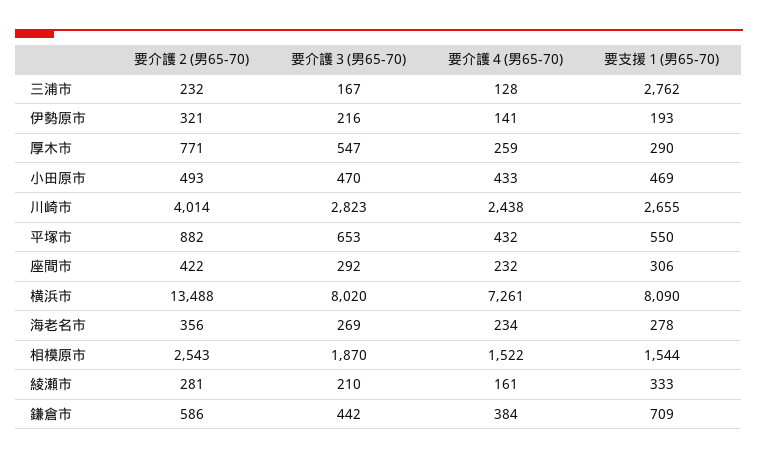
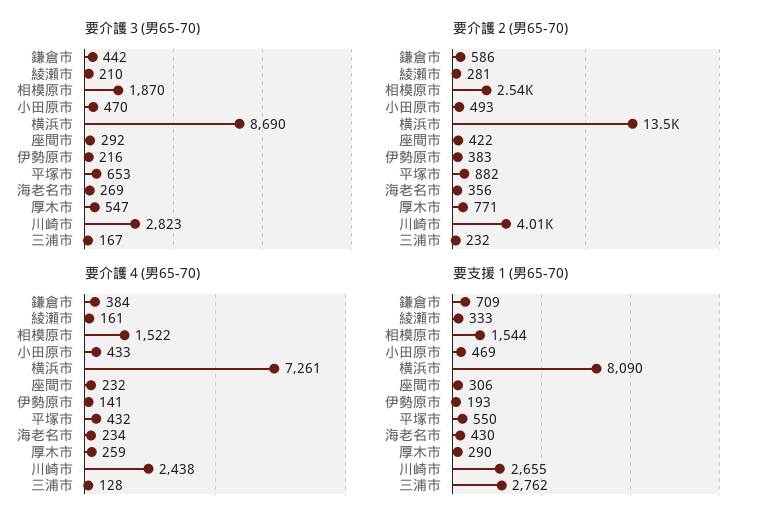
  {
    "要介護２(男65-70)": {
      "三浦市": 232,
-     "伊勢原市": 321,
+     "伊勢原市": 383,
      "厚木市": 771,
      "小田原市": 493,
      "川崎市": 4014,
      "平塚市": 882,
      "座間市": 422,
      "横浜市": 13488,
      "海老名市": 356,
      "相模原市": 2543,
      "綾瀬市": 281,
      "鎌倉市": 586
    },
    "要介護３(男65-70)": {
      "三浦市": 167,
      "伊勢原市": 216,
      "厚木市": 547,
      "小田原市": 470,
      "川崎市": 2823,
      "平塚市": 653,
      "座間市": 292,
-     "横浜市": 8020,
+     "横浜市": 8690,
      "海老名市": 269,
      "相模原市": 1870,
      "綾瀬市": 210,
      "鎌倉市": 442
    },
    "要介護４(男65-70)": {
      "三浦市": 128,
      "伊勢原市": 141,
      "厚木市": 259,
      "小田原市": 433,
      "川崎市": 2438,
      "平塚市": 432,
      "座間市": 232,
      "横浜市": 7261,
      "海老名市": 234,
      "相模原市": 1522,
      "綾瀬市": 161,
      "鎌倉市": 384
    },
    "要支援１(男65-70)": {
      "三浦市": 2762,
      "伊勢原市": 193,
      "厚木市": 290,
      "小田原市": 469,
      "川崎市": 2655,
      "平塚市": 550,
      "座間市": 306,
      "横浜市": 8090,
-     "海老名市": 278,
+     "海老名市": 430,
      "相模原市": 1544,
      "綾瀬市": 333,
      "鎌倉市": 709
    }
  }

